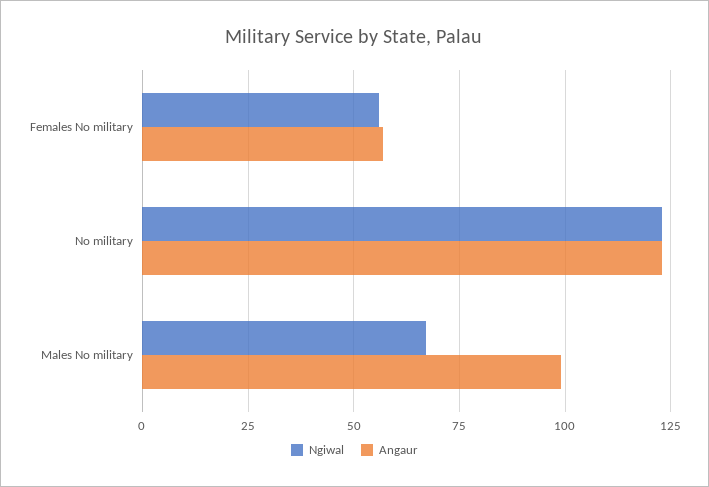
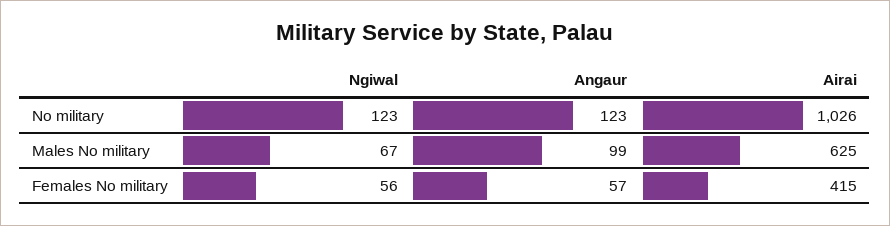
  {
    "Ngiwal": {
      "Females No military": 56,
      "No military": 123,
      "Males No military": 67
    },
    "Angaur": {
      "Females No military": 57,
      "No military": 123,
      "Males No military": 99
-   }
+   },
+   "Airai": {
+     "No military": 1026,
+     "Males No military": 625,
+     "Females No military": 415
+   }
  }

